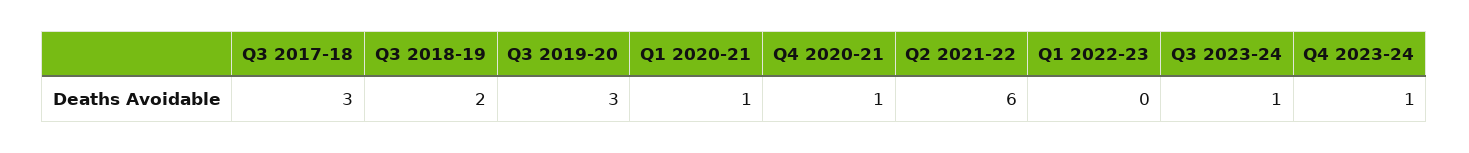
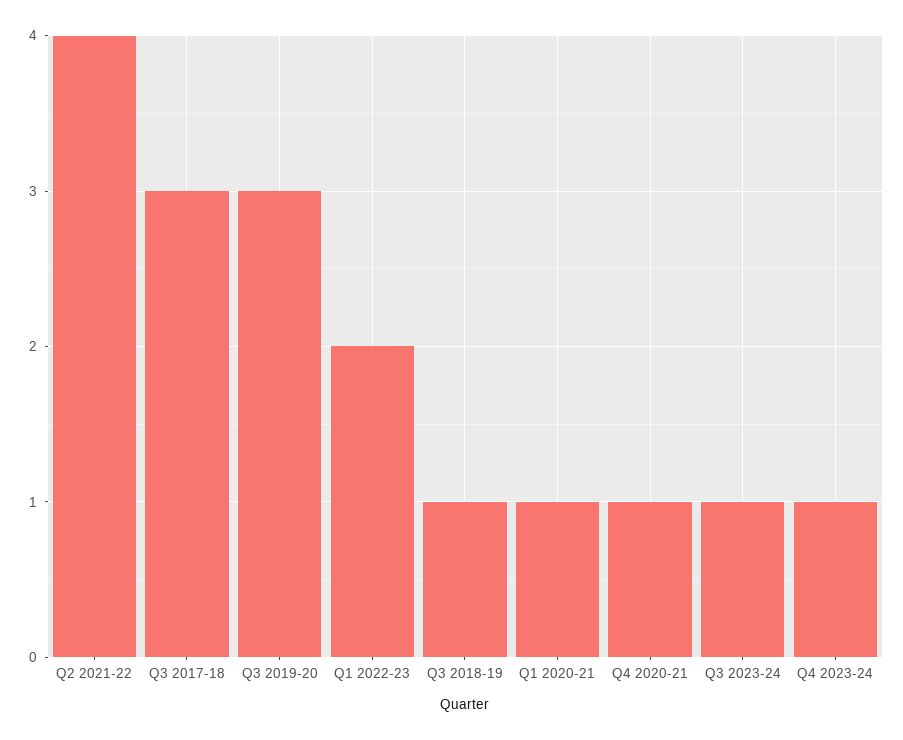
  {
    "Q3 2017-18": 3,
-   "Q3 2018-19": 2,
+   "Q3 2018-19": 1,
    "Q3 2019-20": 3,
    "Q1 2020-21": 1,
    "Q4 2020-21": 1,
-   "Q2 2021-22": 6,
+   "Q2 2021-22": 4,
-   "Q1 2022-23": 0,
+   "Q1 2022-23": 2,
    "Q3 2023-24": 1,
    "Q4 2023-24": 1
  }

